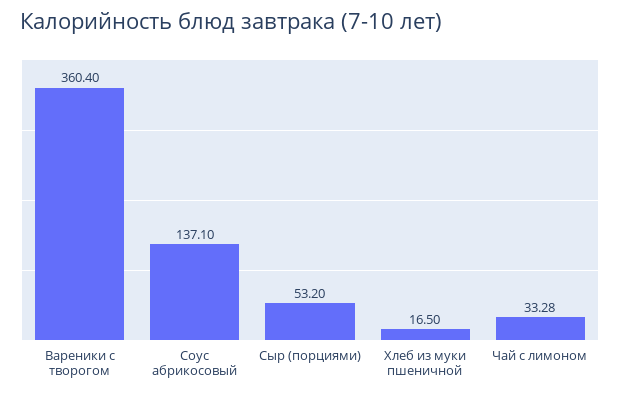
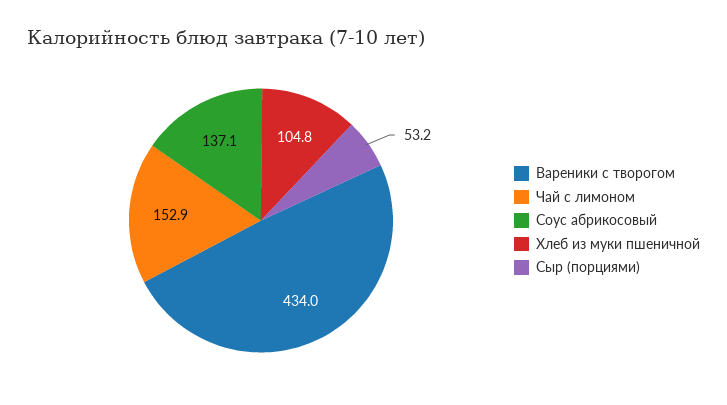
  {
-   "Вареники с творогом": 360.4,
+   "Вареники с творогом": 434,
    "Соус абрикосовый": 137.1,
    "Сыр (порциями)": 53.2,
-   "Хлеб из муки пшеничной": 16.5,
+   "Хлеб из муки пшеничной": 104.8,
-   "Чай с лимоном": 33.28
+   "Чай с лимоном": 152.9
  }

